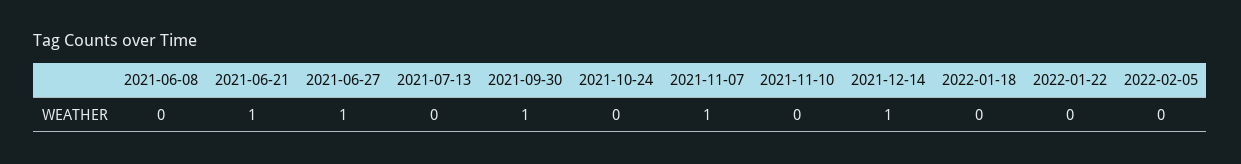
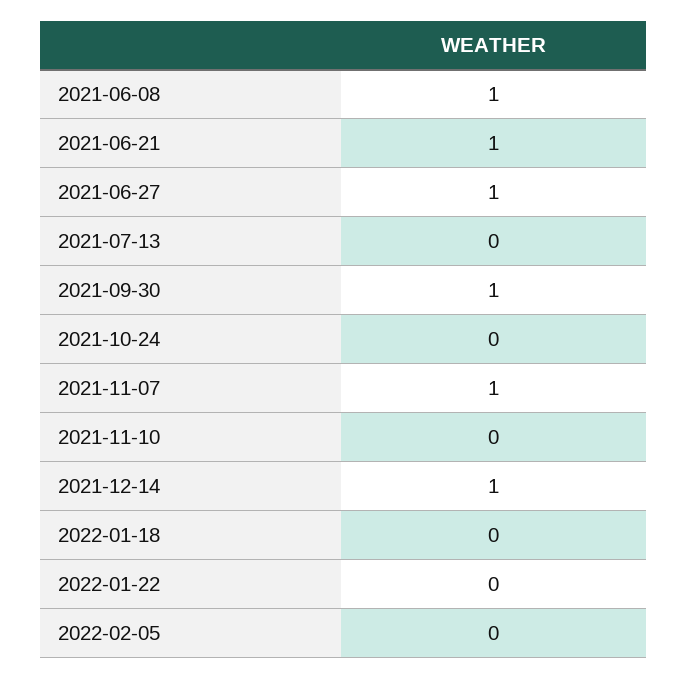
  {
-   "2021-06-08": 0,
+   "2021-06-08": 1,
    "2021-06-21": 1,
    "2021-06-27": 1,
    "2021-07-13": 0,
    "2021-09-30": 1,
    "2021-10-24": 0,
    "2021-11-07": 1,
    "2021-11-10": 0,
    "2021-12-14": 1,
    "2022-01-18": 0,
    "2022-01-22": 0,
    "2022-02-05": 0
  }

